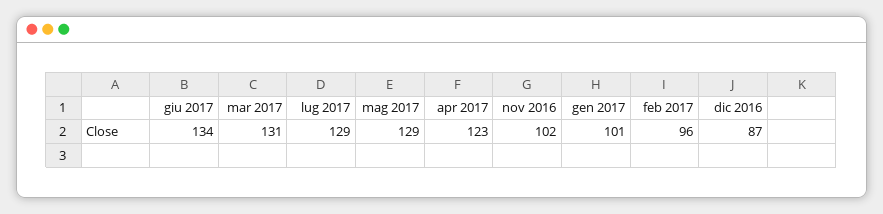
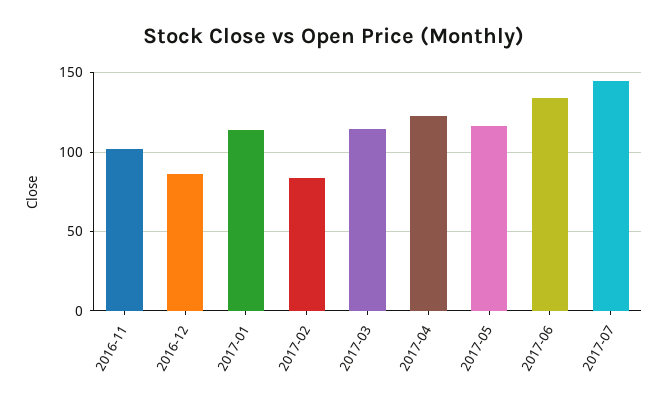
  {
    "giu 2017": 134,
-   "mar 2017": 131,
+   "mar 2017": 115,
-   "lug 2017": 129,
+   "lug 2017": 145,
-   "mag 2017": 129,
+   "mag 2017": 115,
    "apr 2017": 123,
    "nov 2016": 102,
-   "gen 2017": 101,
+   "gen 2017": 115,
-   "feb 2017": 96,
+   "feb 2017": 85,
    "dic 2016": 87
  }

